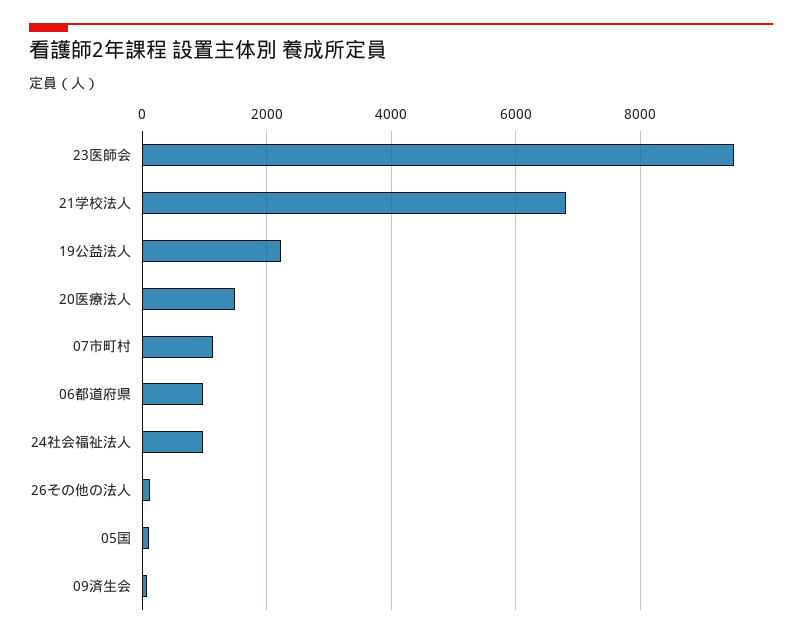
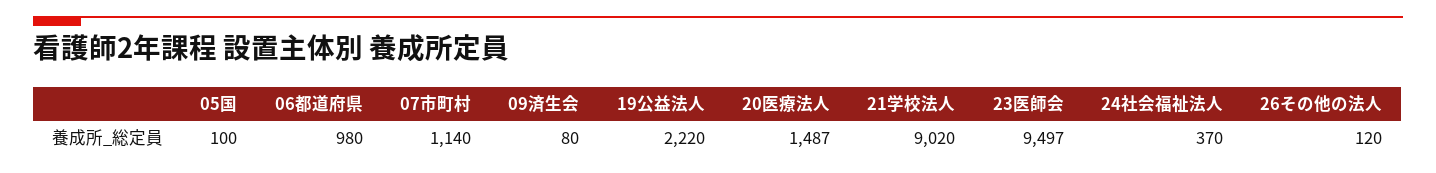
  {
    "23医師会": 9497,
-   "21学校法人": 6800,
+   "21学校法人": 9020,
    "19公益法人": 2220,
    "20医療法人": 1487,
    "07市町村": 1140,
    "06都道府県": 980,
-   "24社会福祉法人": 1000,
+   "24社会福祉法人": 370,
    "26その他の法人": 120,
    "05国": 100,
    "09済生会": 80
  }

